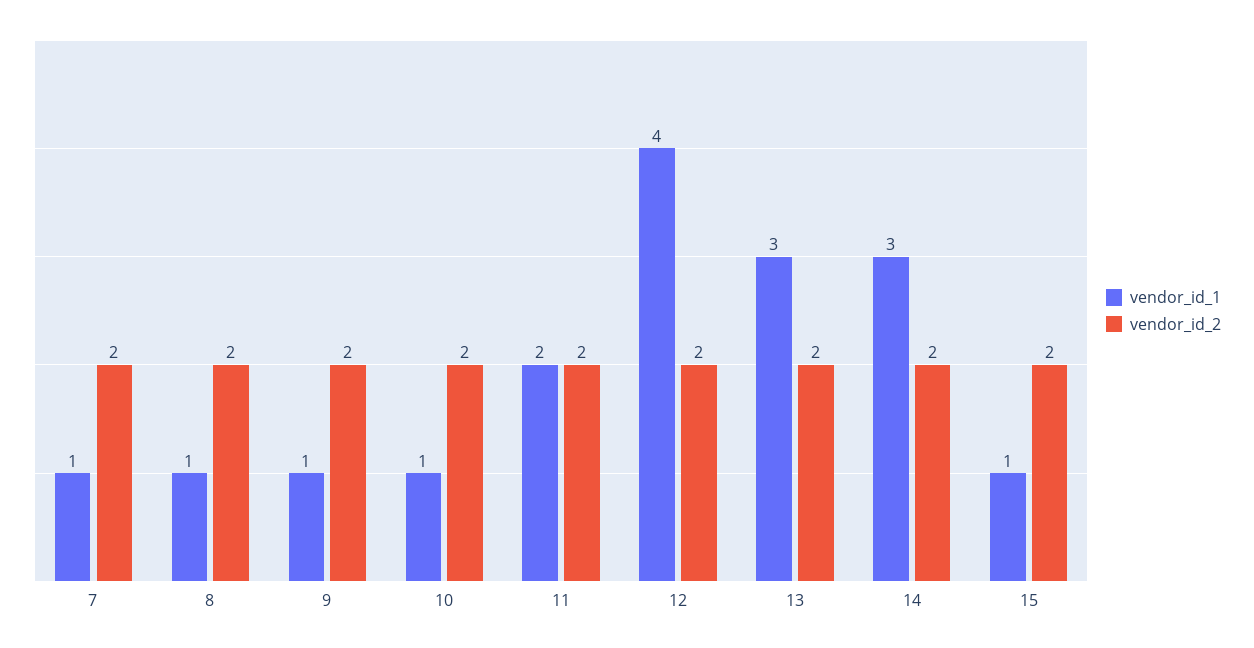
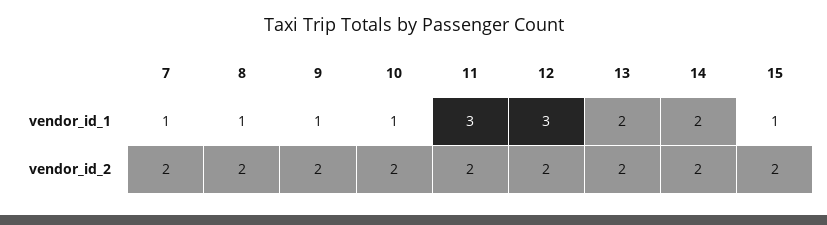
  {
    "vendor_id_1": {
      "7": 1,
      "8": 1,
      "9": 1,
      "10": 1,
-     "11": 2,
+     "11": 3,
-     "12": 4,
+     "12": 3,
-     "13": 3,
+     "13": 2,
-     "14": 3,
+     "14": 2,
      "15": 1
    },
    "vendor_id_2": {
      "7": 2,
      "8": 2,
      "9": 2,
      "10": 2,
      "11": 2,
      "12": 2,
      "13": 2,
      "14": 2,
      "15": 2
    }
  }

